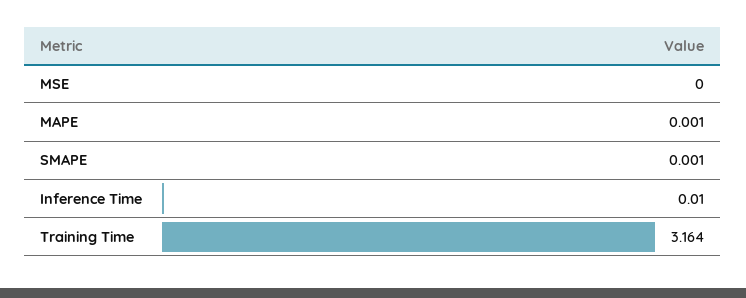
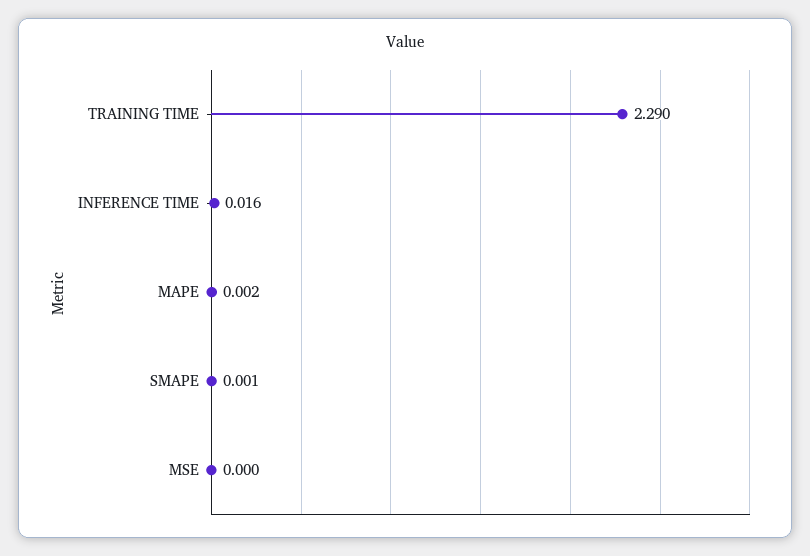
  {
    "MSE": 0,
-   "MAPE": 0.001,
+   "MAPE": 0.002,
    "SMAPE": 0.001,
-   "Inference Time": 0.01,
+   "Inference Time": 0.016,
-   "Training Time": 3.164
+   "Training Time": 2.29
  }

